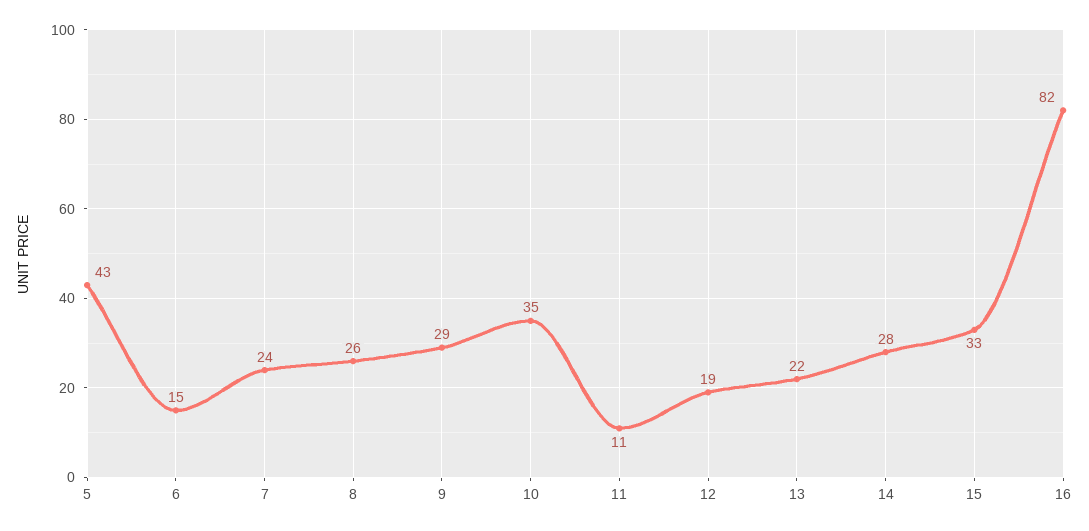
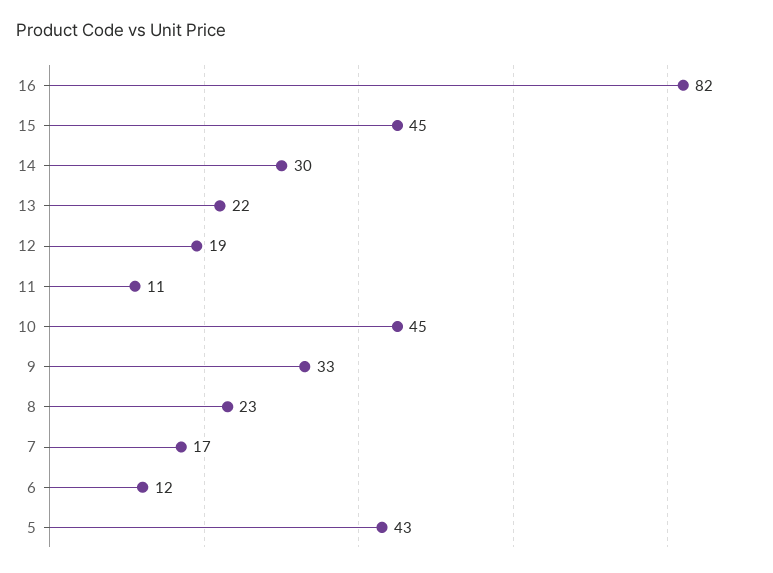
  {
    "5": 43,
-   "6": 15,
+   "6": 12,
-   "7": 24,
+   "7": 17,
-   "8": 26,
+   "8": 23,
-   "9": 29,
+   "9": 33,
-   "10": 35,
+   "10": 45,
    "11": 11,
    "12": 19,
    "13": 22,
-   "14": 28,
+   "14": 30,
-   "15": 33,
+   "15": 45,
    "16": 82
  }

